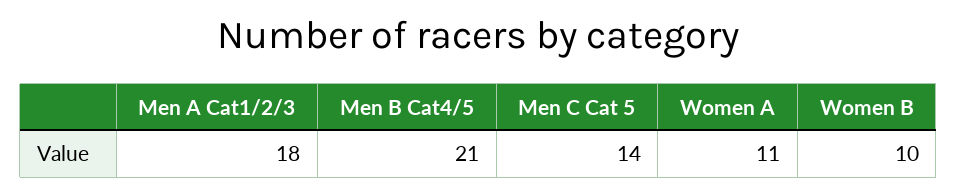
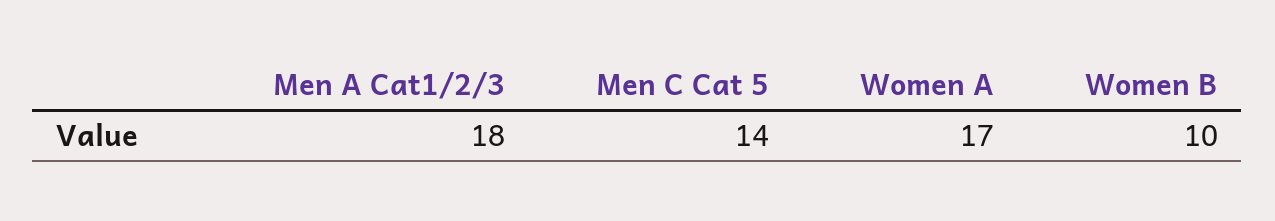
  {
    "Men A Cat1/2/3": 18,
-   "Men B Cat4/5": 21,
    "Men C Cat 5": 14,
-   "Women A": 11,
+   "Women A": 17,
    "Women B": 10
  }

